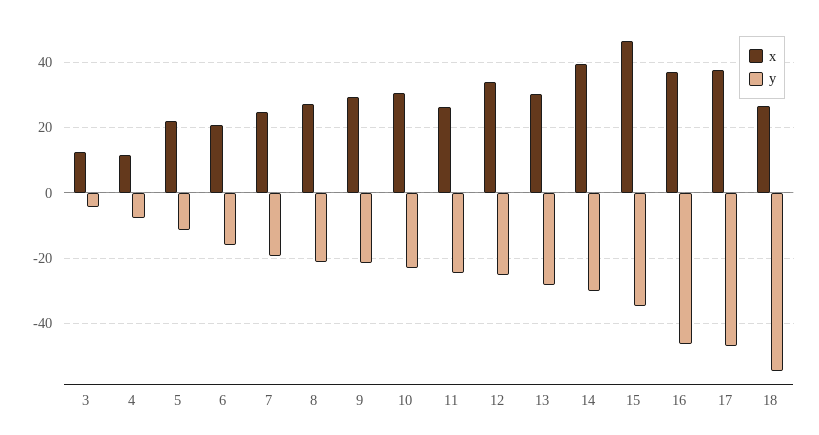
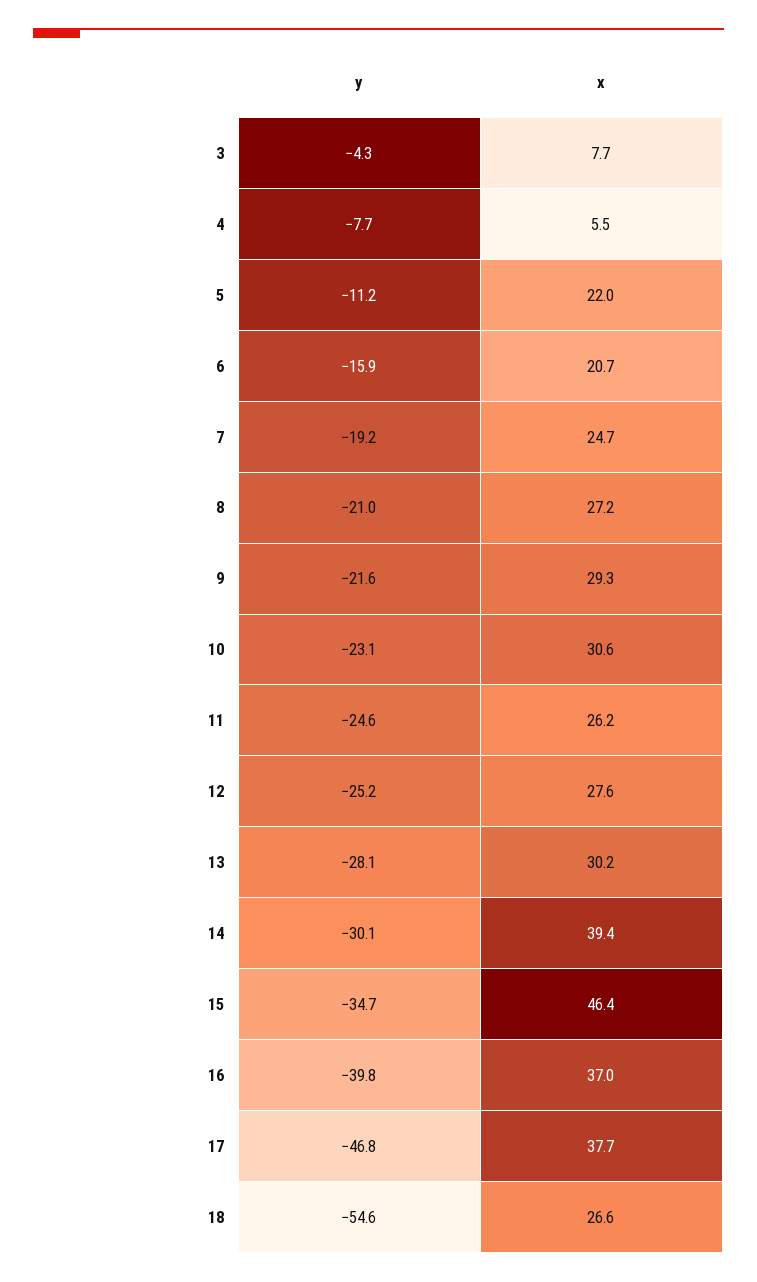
  {
    "x": {
-     "3": 12,
+     "3": 7.7,
-     "4": 12,
+     "4": 5.5,
      "5": 22,
      "6": 20.7,
      "7": 24.7,
      "8": 27.2,
      "9": 29.3,
      "10": 30.6,
      "11": 26.2,
-     "12": 34,
+     "12": 27.6,
      "13": 30.2,
      "14": 39.4,
      "15": 46.4,
      "16": 37,
      "17": 37.7,
      "18": 26.6
    },
    "y": {
      "3": -4.3,
      "4": -7.7,
      "5": -11.2,
      "6": -15.9,
      "7": -19.2,
      "8": -21,
      "9": -21.6,
      "10": -23.1,
      "11": -24.6,
      "12": -25.2,
      "13": -28.1,
      "14": -30.1,
      "15": -34.7,
-     "16": -46,
+     "16": -39.8,
      "17": -46.8,
      "18": -54.6
    }
  }

